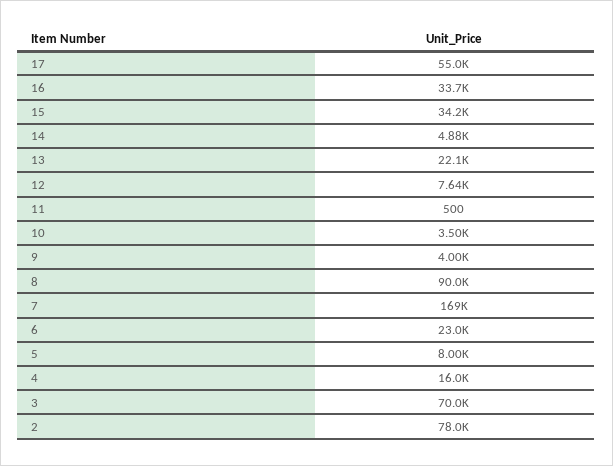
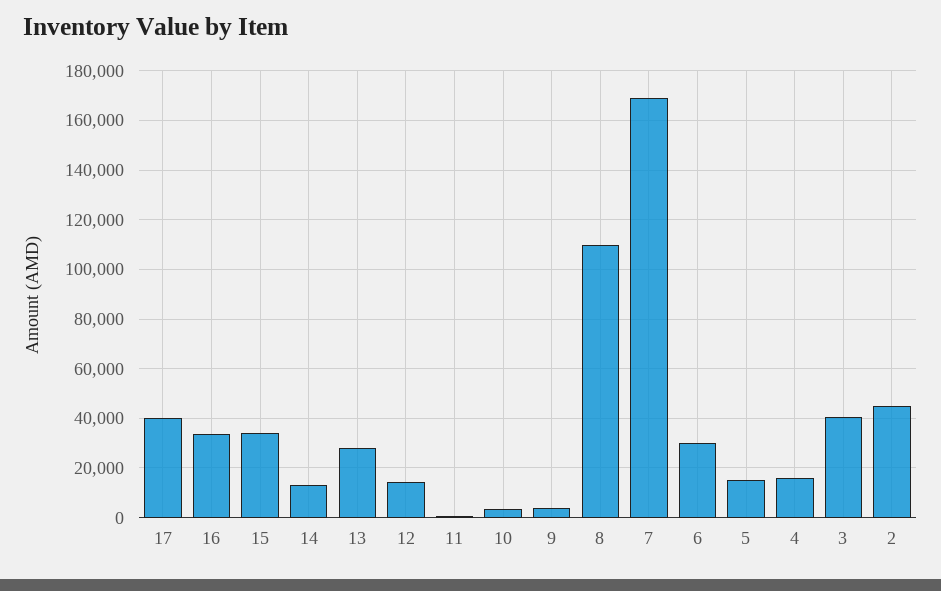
  {
-   "17": 55000,
+   "17": 40000,
    "16": 33700,
    "15": 34200,
-   "14": 4880,
+   "14": 12500,
-   "13": 22100,
+   "13": 27500,
-   "12": 7640,
+   "12": 15000,
    "11": 500,
    "10": 3500,
    "9": 4000,
-   "8": 90000,
+   "8": 110000,
    "7": 169000,
-   "6": 23000,
+   "6": 30000,
-   "5": 8000,
+   "5": 15000,
    "4": 16000,
-   "3": 70000,
+   "3": 40000,
-   "2": 78000
+   "2": 45000
  }

